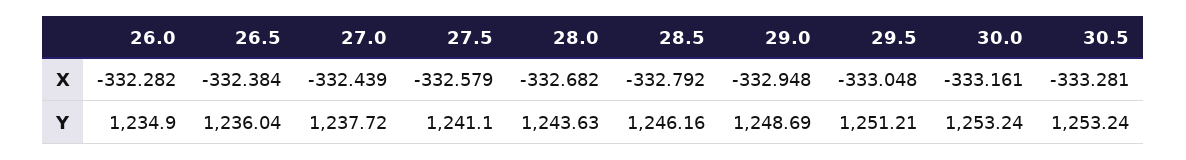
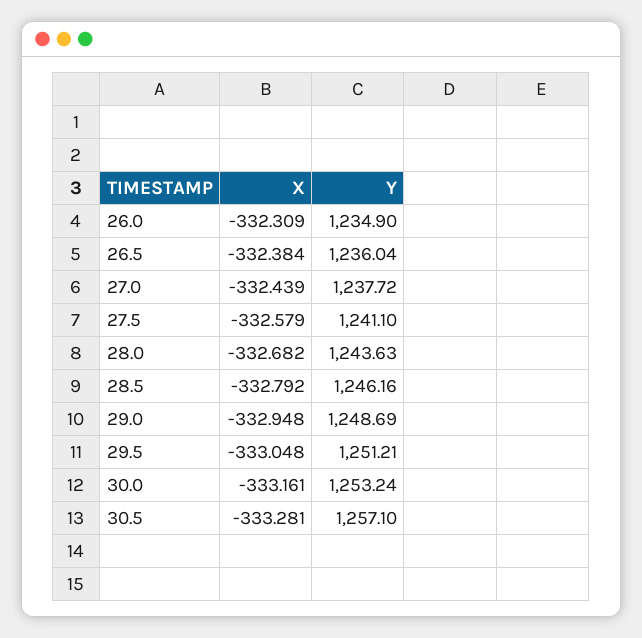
  {
    "26.0": {
-     "X": -332.282,
+     "X": -332.309,
      "Y": 1234.9
    },
    "26.5": {
      "X": -332.384,
      "Y": 1236.04
    },
    "27.0": {
      "X": -332.439,
      "Y": 1237.72
    },
    "27.5": {
      "X": -332.579,
      "Y": 1241.1
    },
    "28.0": {
      "X": -332.682,
      "Y": 1243.63
    },
    "28.5": {
      "X": -332.792,
      "Y": 1246.16
    },
    "29.0": {
      "X": -332.948,
      "Y": 1248.69
    },
    "29.5": {
      "X": -333.048,
      "Y": 1251.21
    },
    "30.0": {
      "X": -333.161,
      "Y": 1253.24
    },
    "30.5": {
      "X": -333.281,
-     "Y": 1253.24
+     "Y": 1257.1
    }
  }

